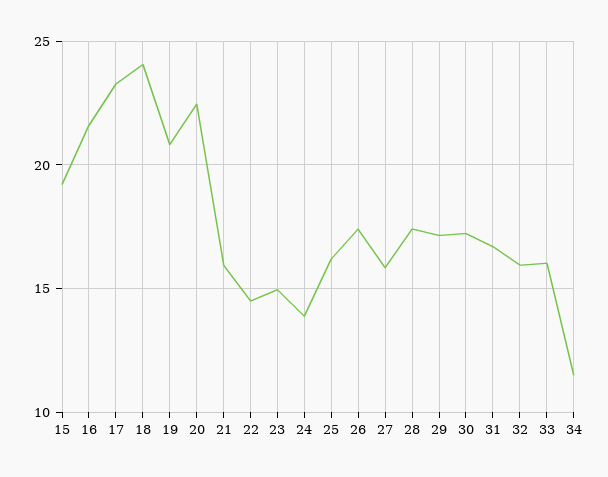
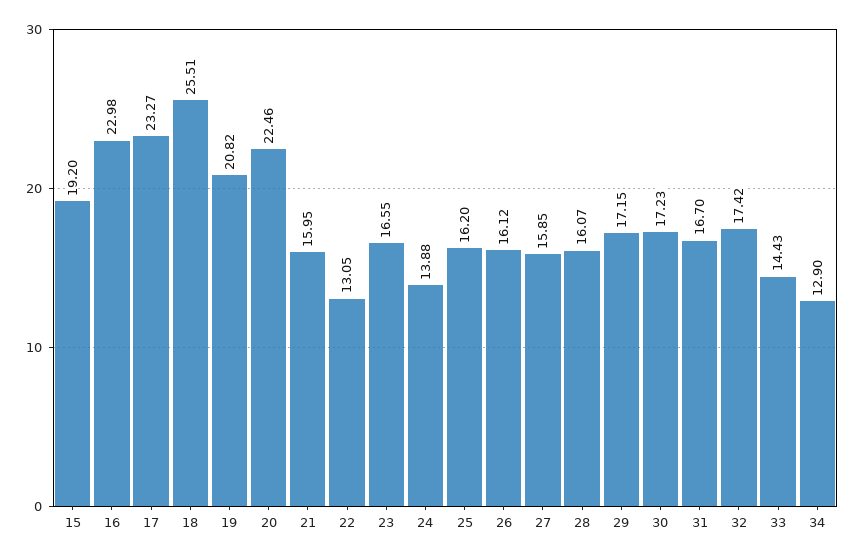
  {
    "15": 19.2,
-   "16": 21.5,
+   "16": 22.98,
    "17": 23.27,
-   "18": 24,
+   "18": 25.51,
    "19": 20.82,
    "20": 22.46,
    "21": 15.95,
-   "22": 14.5,
+   "22": 13.05,
-   "23": 15,
+   "23": 16.55,
    "24": 13.88,
    "25": 16.2,
-   "26": 17.5,
+   "26": 16.12,
    "27": 15.85,
-   "28": 17.5,
+   "28": 16.07,
    "29": 17.15,
    "30": 17.23,
    "31": 16.7,
-   "32": 16,
+   "32": 17.42,
-   "33": 16,
+   "33": 14.43,
-   "34": 11.5
+   "34": 12.9
  }

